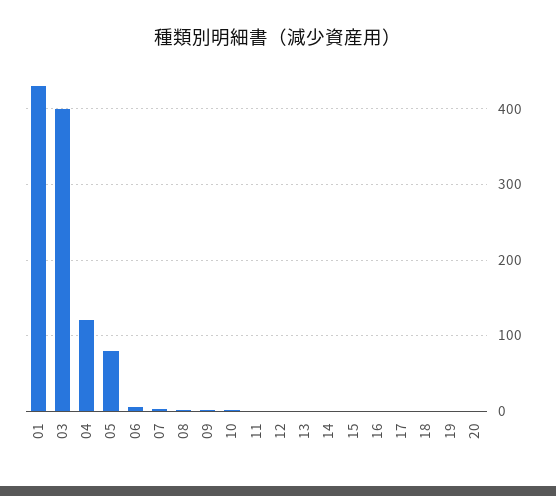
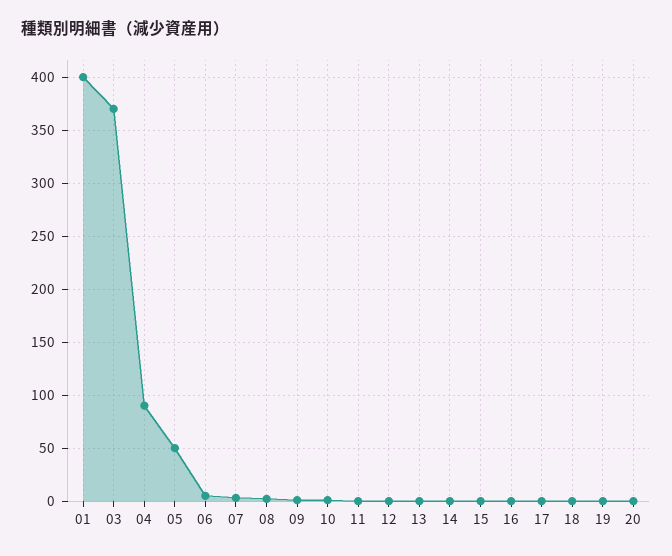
  {
-   "01": 430,
+   "01": 400,
-   "03": 400,
+   "03": 370,
-   "04": 120,
+   "04": 90,
-   "05": 80,
+   "05": 50,
    "06": 10,
    "07": 0,
    "08": 0,
    "09": 0,
    "10": 0,
    "11": 0,
    "12": 0,
    "13": 0,
    "14": 0,
    "15": 0,
    "16": 0,
    "17": 0,
    "18": 0,
    "19": 0,
    "20": 0
  }

